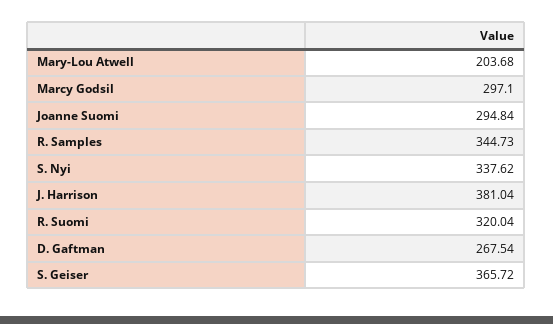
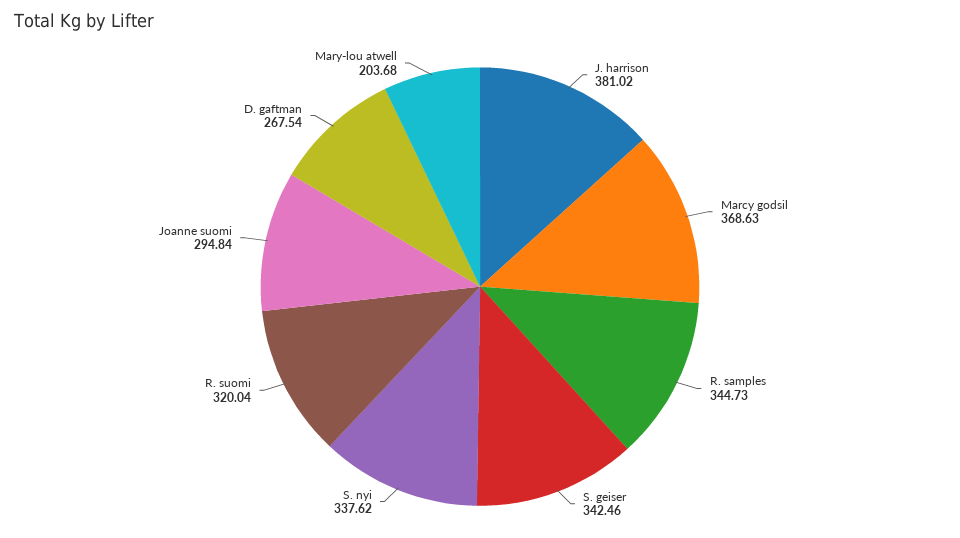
  {
    "Mary-Lou Atwell": 203.68,
-   "Marcy Godsil": 297.1,
+   "Marcy Godsil": 368.63,
    "Joanne Suomi": 294.84,
    "R. Samples": 344.73,
    "S. Nyi": 337.62,
-   "J. Harrison": 381.04,
+   "J. Harrison": 381.02,
    "R. Suomi": 320.04,
    "D. Gaftman": 267.54,
-   "S. Geiser": 365.72
+   "S. Geiser": 342.46
  }

